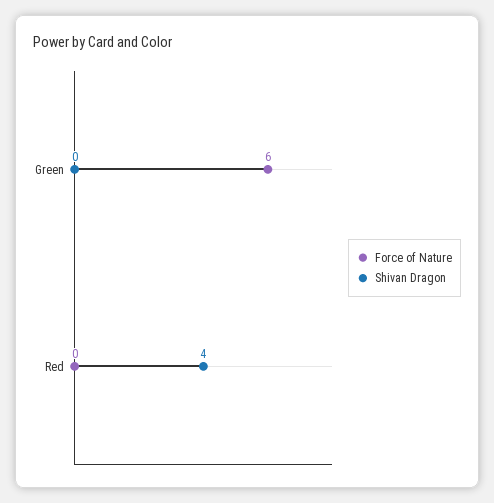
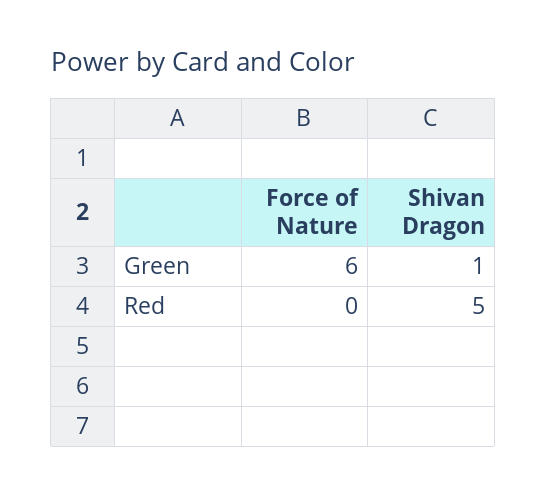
  {
    "Force of Nature": {
      "Green": 6,
      "Red": 0
    },
    "Shivan Dragon": {
-     "Green": 0,
+     "Green": 1,
-     "Red": 4
+     "Red": 5
    }
  }

